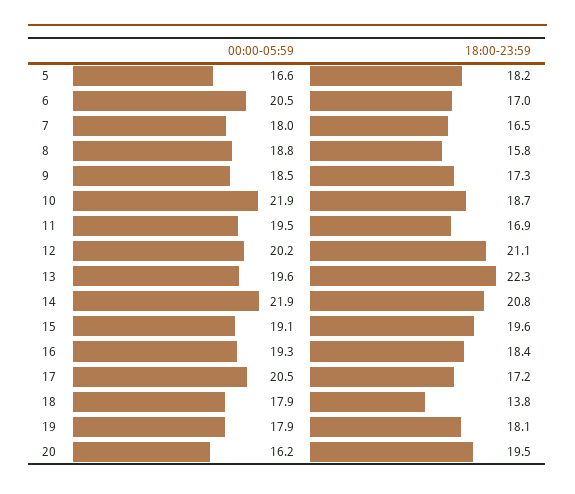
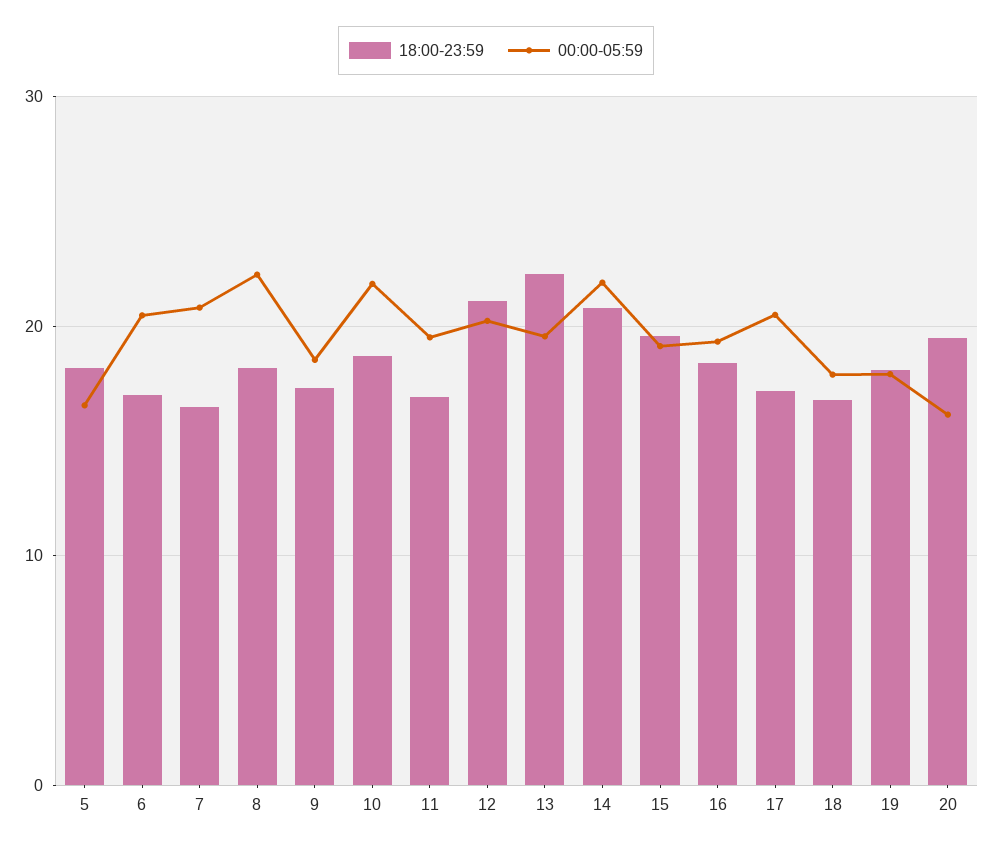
  {
    "00:00-05:59": {
      "5": 16.6,
      "6": 20.5,
-     "7": 18,
+     "7": 21,
-     "8": 18.8,
+     "8": 22,
      "9": 18.5,
      "10": 21.9,
      "11": 19.5,
      "12": 20.2,
      "13": 19.6,
      "14": 21.9,
      "15": 19.1,
      "16": 19.3,
      "17": 20.5,
      "18": 17.9,
      "19": 17.9,
      "20": 16.2
    },
    "18:00-23:59": {
      "5": 18.2,
      "6": 17,
      "7": 16.5,
-     "8": 15.8,
+     "8": 18,
      "9": 17.3,
      "10": 18.7,
      "11": 16.9,
      "12": 21.1,
      "13": 22.3,
      "14": 20.8,
      "15": 19.6,
      "16": 18.4,
      "17": 17.2,
-     "18": 13.8,
+     "18": 17,
      "19": 18.1,
      "20": 19.5
    }
  }

